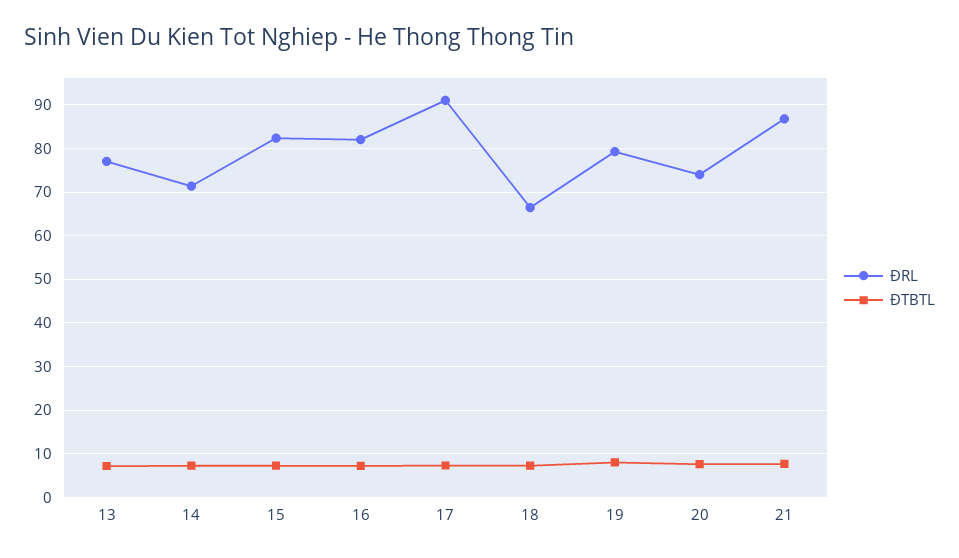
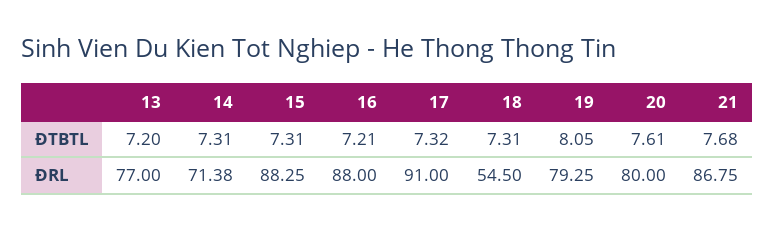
  {
    "ĐRL": {
      "13": 77,
      "14": 71.38,
-     "15": 82,
+     "15": 88.25,
-     "16": 82,
+     "16": 88,
      "17": 91,
-     "18": 66,
+     "18": 54.5,
      "19": 79.25,
-     "20": 74,
+     "20": 80,
      "21": 86.75
    },
    "ĐTBTL": {
      "13": 7.2,
      "14": 7.31,
      "15": 7.31,
      "16": 7.21,
      "17": 7.32,
      "18": 7.31,
      "19": 8.05,
      "20": 7.61,
      "21": 7.68
    }
  }

